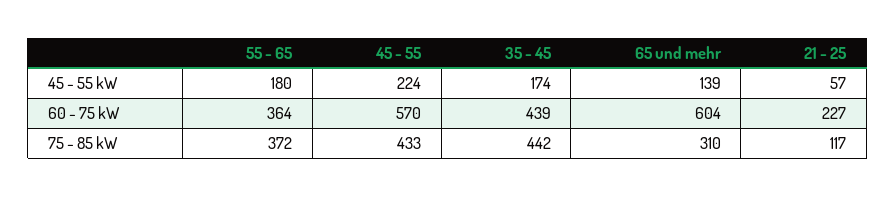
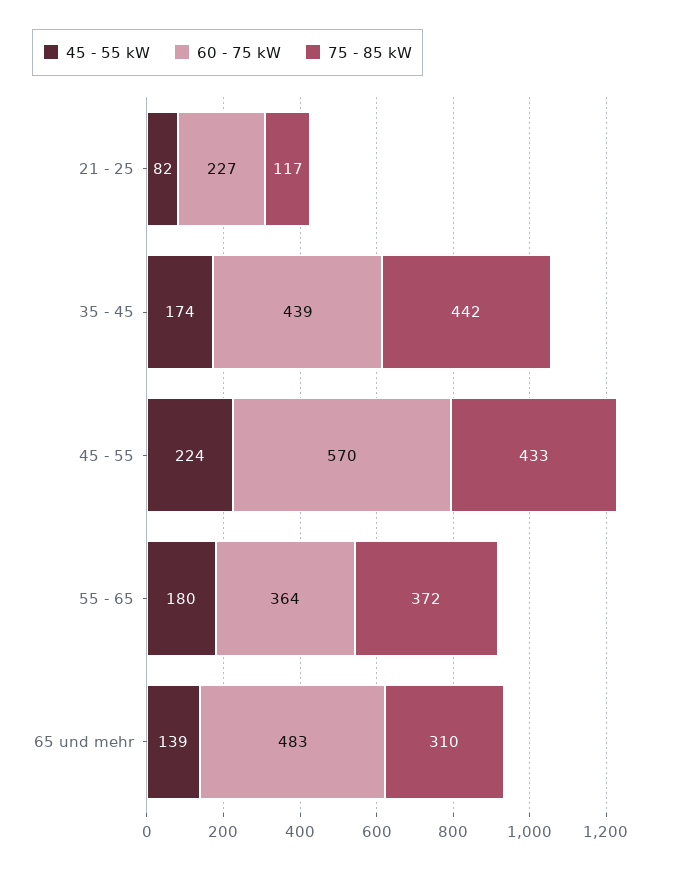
  {
    "45 - 55 kW": {
      "55 - 65": 180,
      "45 - 55": 224,
      "35 - 45": 174,
      "65 und mehr": 139,
-     "21 - 25": 57
+     "21 - 25": 82
    },
    "60 - 75 kW": {
      "55 - 65": 364,
      "45 - 55": 570,
      "35 - 45": 439,
-     "65 und mehr": 604,
+     "65 und mehr": 483,
      "21 - 25": 227
    },
    "75 - 85 kW": {
      "55 - 65": 372,
      "45 - 55": 433,
      "35 - 45": 442,
      "65 und mehr": 310,
      "21 - 25": 117
    }
  }

